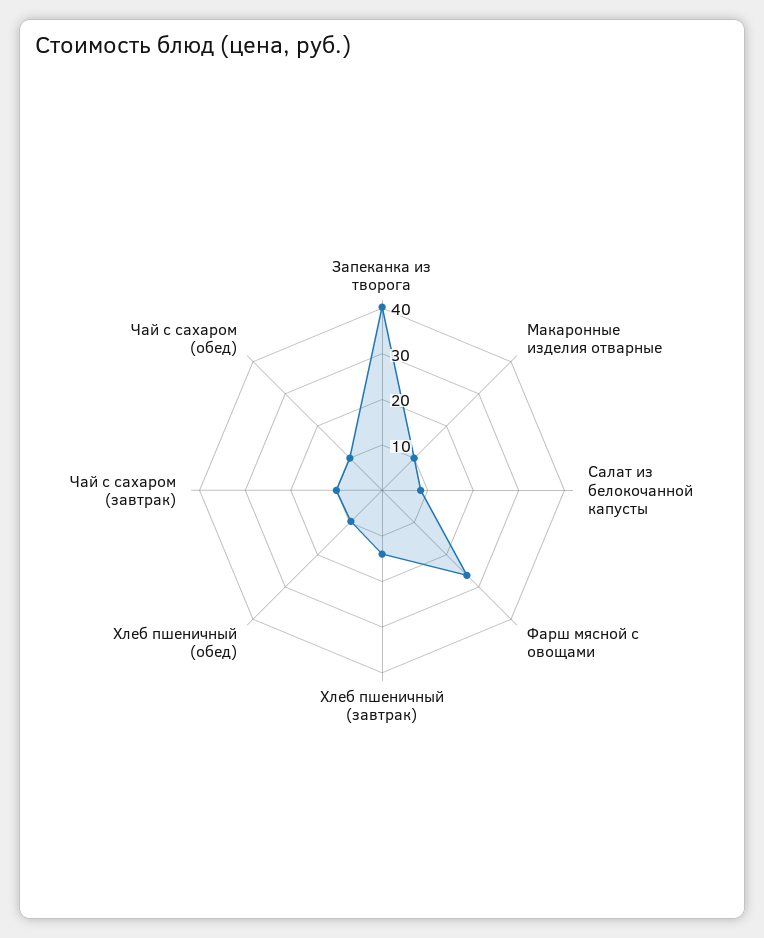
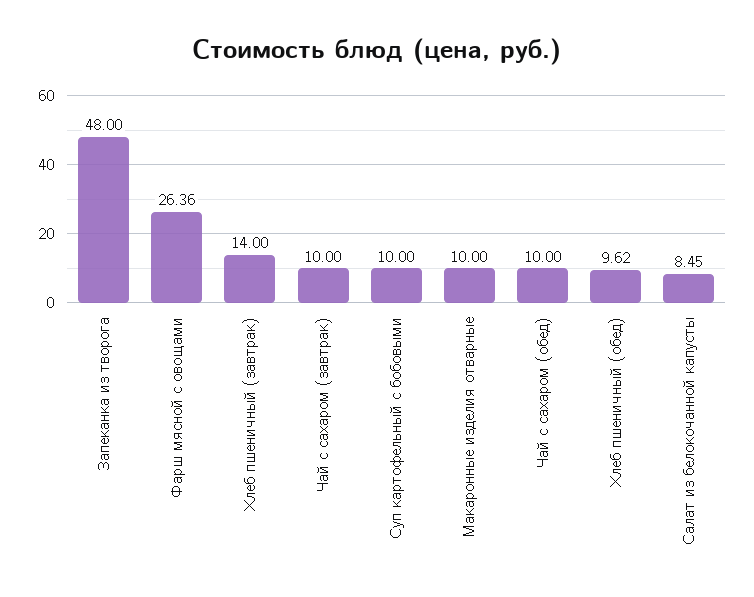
  {
-   "Запеканка из творога": 40,
+   "Запеканка из творога": 48,
    "Макаронные изделия отварные": 10,
    "Салат из белокочанной капусты": 8.45,
    "Фарш мясной с овощами": 26.36,
    "Хлеб пшеничный (завтрак)": 14,
    "Хлеб пшеничный (обед)": 9.62,
    "Чай с сахаром (завтрак)": 10,
-   "Чай с сахаром (обед)": 10
+   "Чай с сахаром (обед)": 10,
+   "Суп картофельный с бобовыми": 10
  }

